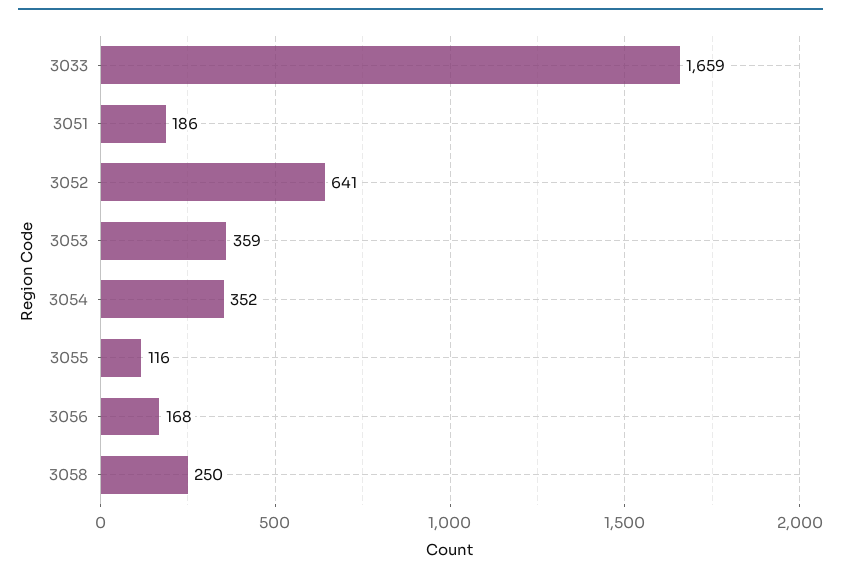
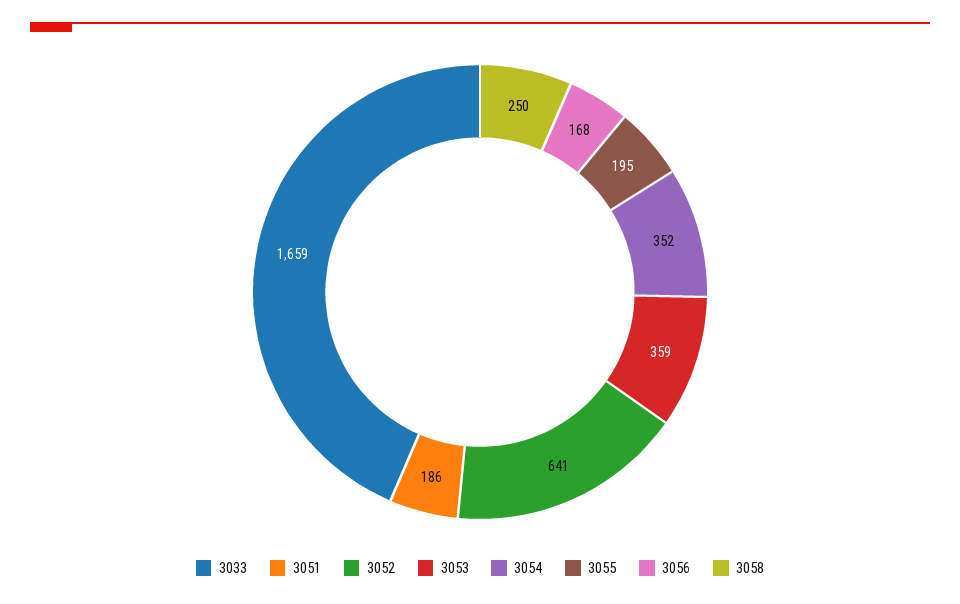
  {
    "3033": 1659,
    "3051": 186,
    "3052": 641,
    "3053": 359,
    "3054": 352,
-   "3055": 116,
+   "3055": 195,
    "3056": 168,
    "3058": 250
  }

